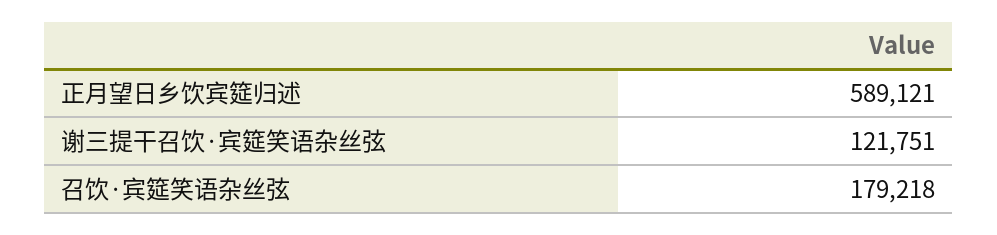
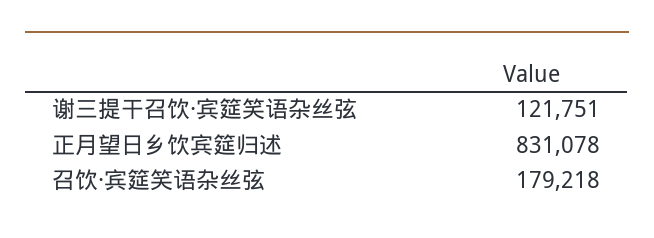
  {
-   "正月望日乡饮宾筵归述": 589121,
+   "正月望日乡饮宾筵归述": 831078,
    "谢三提干召饮·宾筵笑语杂丝弦": 121751,
    "召饮·宾筵笑语杂丝弦": 179218
  }

